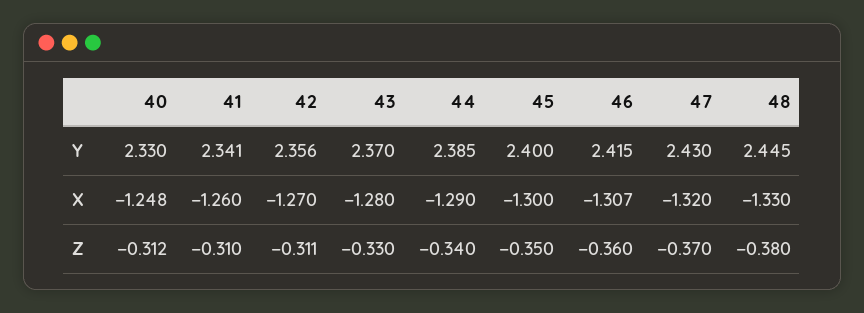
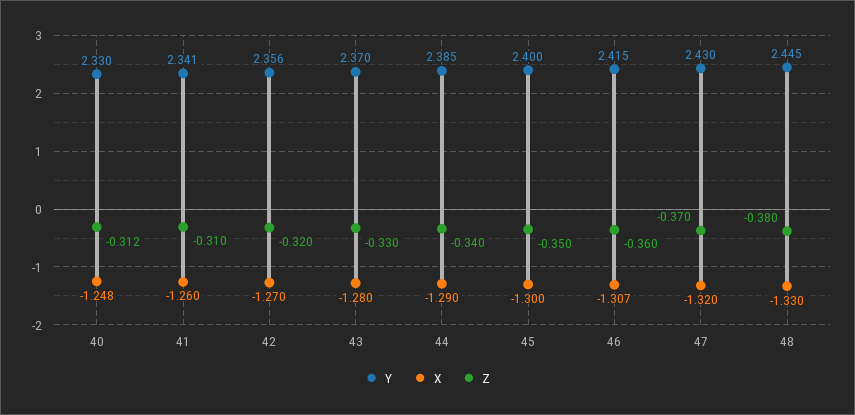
  {
    "Y": {
      "40": 2.33,
      "41": 2.341,
      "42": 2.356,
      "43": 2.37,
      "44": 2.385,
      "45": 2.4,
      "46": 2.415,
      "47": 2.43,
      "48": 2.445
    },
    "X": {
      "40": -1.248,
      "41": -1.26,
      "42": -1.27,
      "43": -1.28,
      "44": -1.29,
      "45": -1.3,
      "46": -1.307,
      "47": -1.32,
      "48": -1.33
    },
    "Z": {
      "40": -0.312,
      "41": -0.31,
-     "42": -0.311,
+     "42": -0.32,
      "43": -0.33,
      "44": -0.34,
      "45": -0.35,
      "46": -0.36,
      "47": -0.37,
      "48": -0.38
    }
  }

